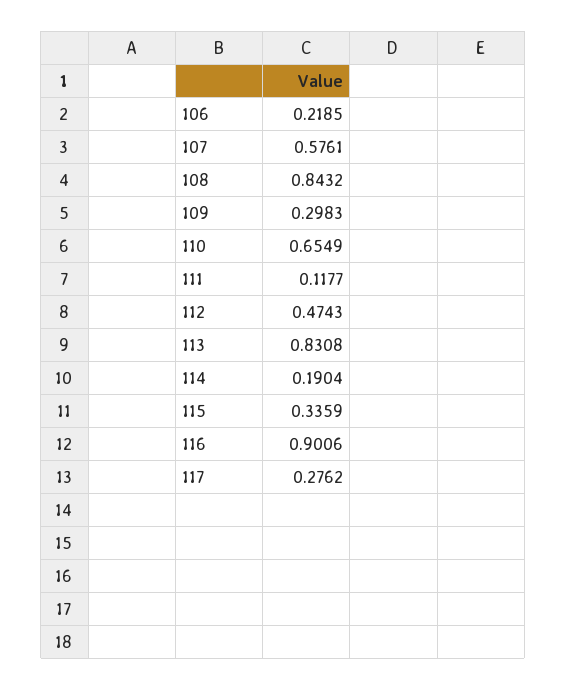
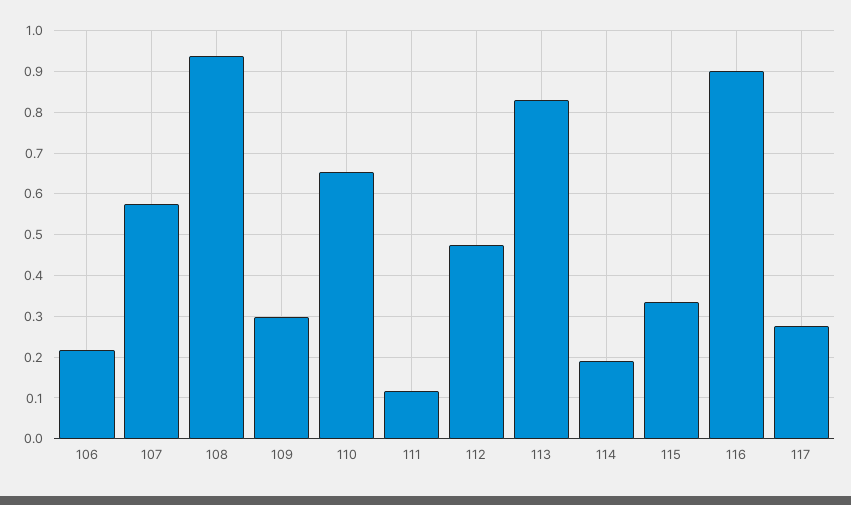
  {
    "106": 0.2185,
    "107": 0.5761,
-   "108": 0.8432,
+   "108": 0.94,
    "109": 0.2983,
    "110": 0.6549,
    "111": 0.1177,
    "112": 0.4743,
    "113": 0.8308,
    "114": 0.1904,
    "115": 0.3359,
    "116": 0.9006,
    "117": 0.2762
  }

